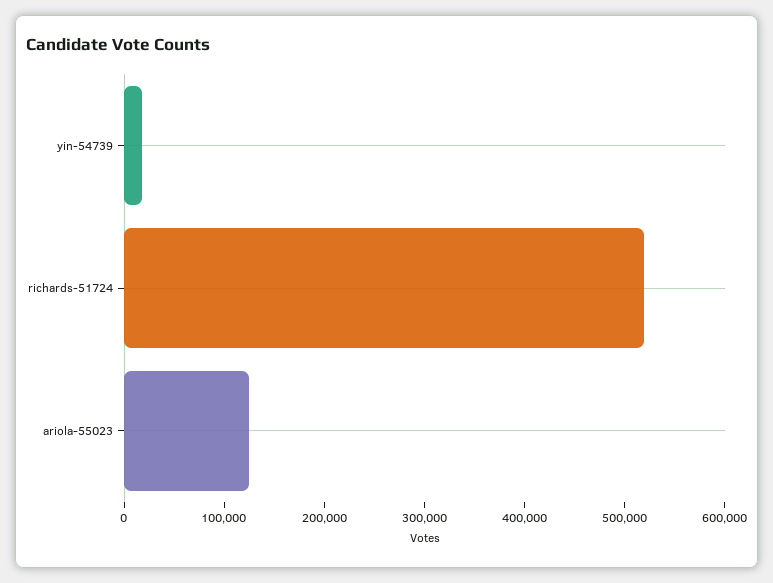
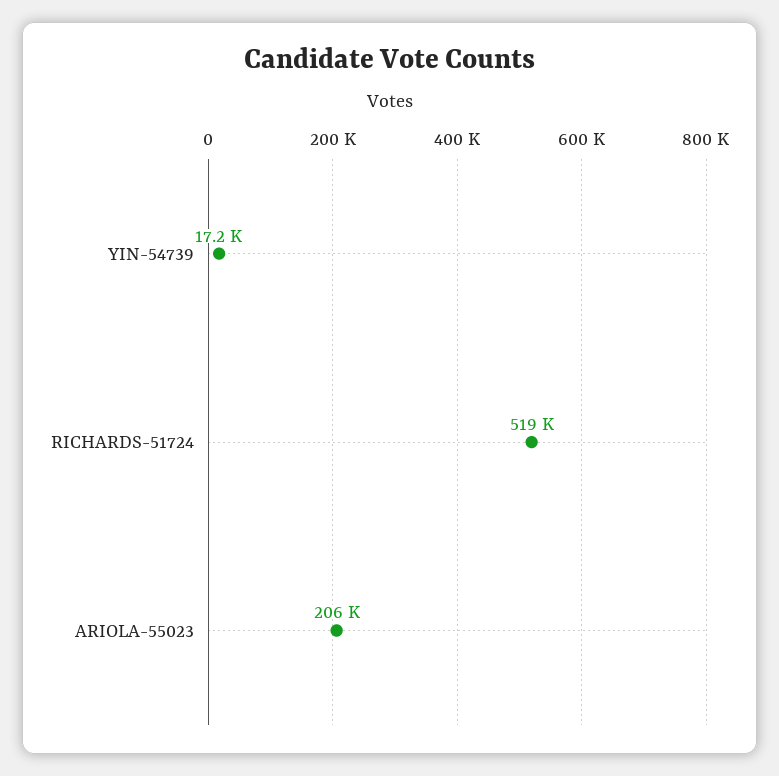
  {
    "yin-54739": 17200,
    "richards-51724": 519000,
-   "ariola-55023": 120000
+   "ariola-55023": 206000
  }

